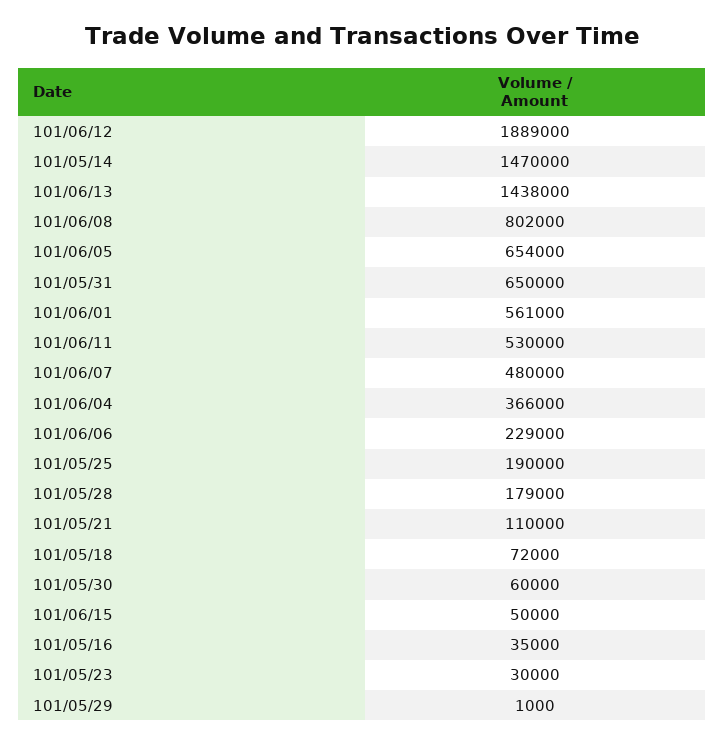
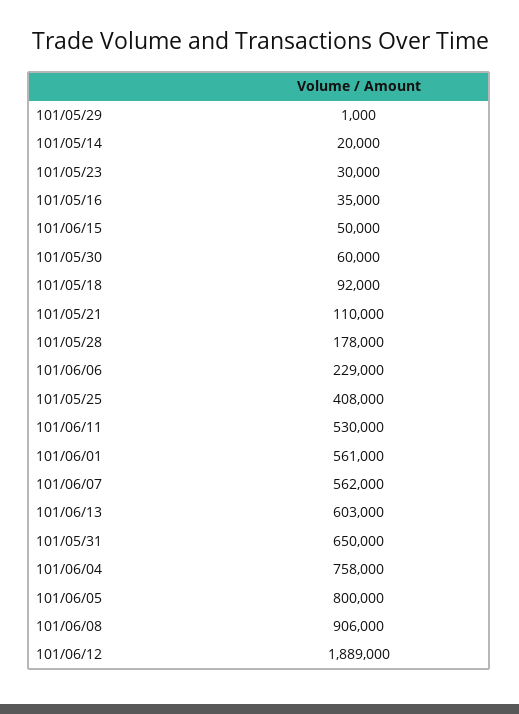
  {
    "101/06/12": 1889000,
-   "101/05/14": 1470000,
+   "101/05/14": 20000,
-   "101/06/13": 1438000,
+   "101/06/13": 603000,
-   "101/06/08": 802000,
+   "101/06/08": 906000,
-   "101/06/05": 654000,
+   "101/06/05": 800000,
    "101/05/31": 650000,
    "101/06/01": 561000,
    "101/06/11": 530000,
-   "101/06/07": 480000,
+   "101/06/07": 562000,
-   "101/06/04": 366000,
+   "101/06/04": 758000,
    "101/06/06": 229000,
-   "101/05/25": 190000,
+   "101/05/25": 408000,
-   "101/05/28": 179000,
+   "101/05/28": 178000,
    "101/05/21": 110000,
-   "101/05/18": 72000,
+   "101/05/18": 92000,
    "101/05/30": 60000,
    "101/06/15": 50000,
    "101/05/16": 35000,
    "101/05/23": 30000,
    "101/05/29": 1000
  }

